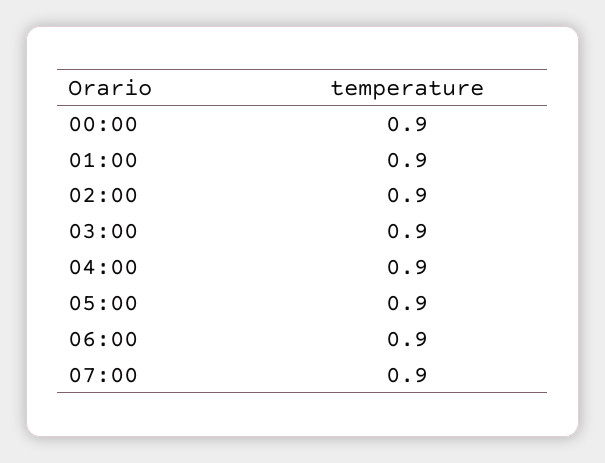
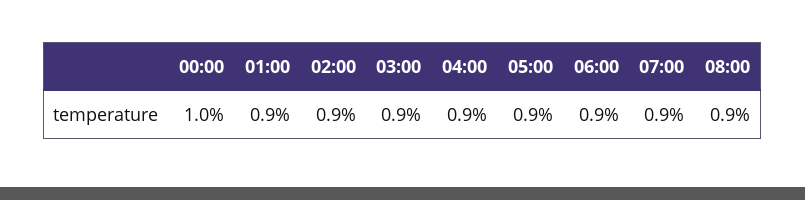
  {
-   "00:00": 0.9,
+   "00:00": 1,
    "01:00": 0.9,
    "02:00": 0.9,
    "03:00": 0.9,
    "04:00": 0.9,
    "05:00": 0.9,
    "06:00": 0.9,
-   "07:00": 0.9
+   "07:00": 0.9,
+   "08:00": 0.9
  }

